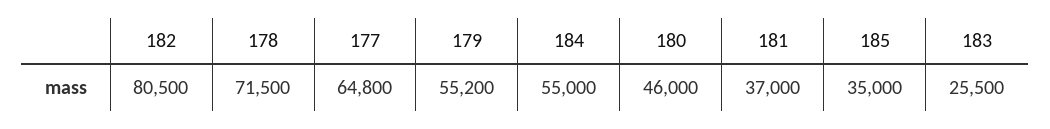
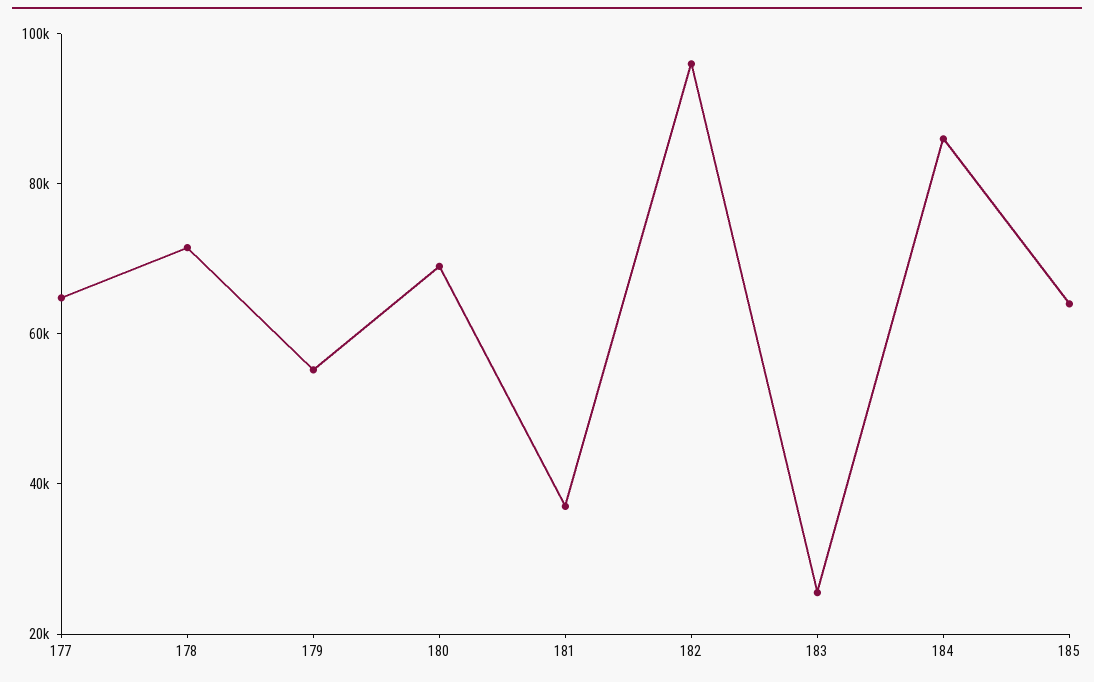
  {
-   "182": 80500,
+   "182": 95000,
    "178": 71500,
    "177": 64800,
    "179": 55200,
-   "184": 55000,
+   "184": 85000,
-   "180": 46000,
+   "180": 70000,
    "181": 37000,
-   "185": 35000,
+   "185": 65000,
    "183": 25500
  }

